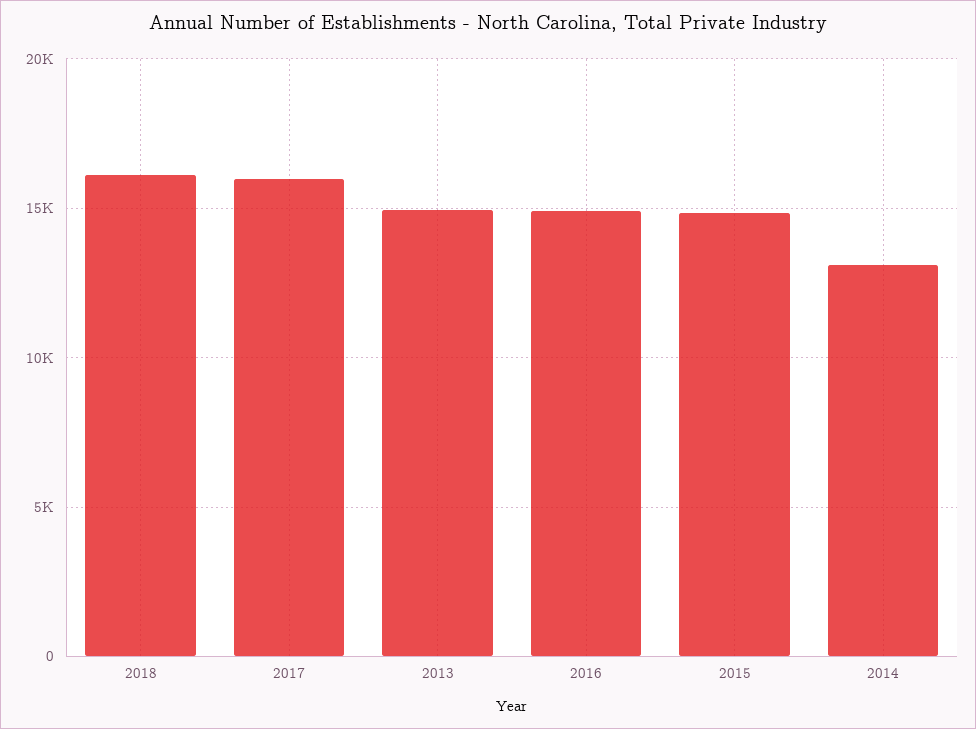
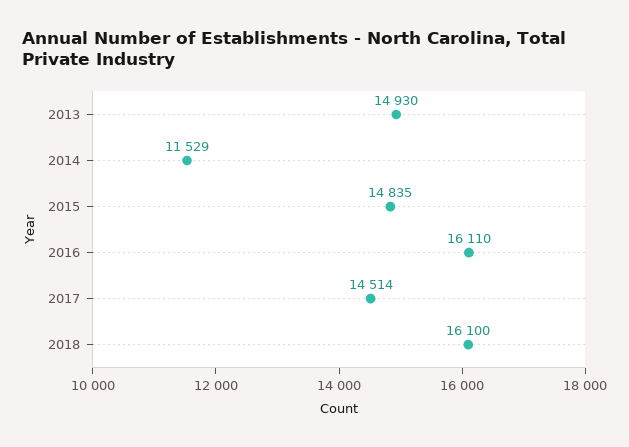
  {
    "2018": 16100,
-   "2017": 16000,
+   "2017": 14514,
    "2013": 14930,
-   "2016": 15000,
+   "2016": 16110,
    "2015": 14835,
-   "2014": 13000
+   "2014": 11529
  }

